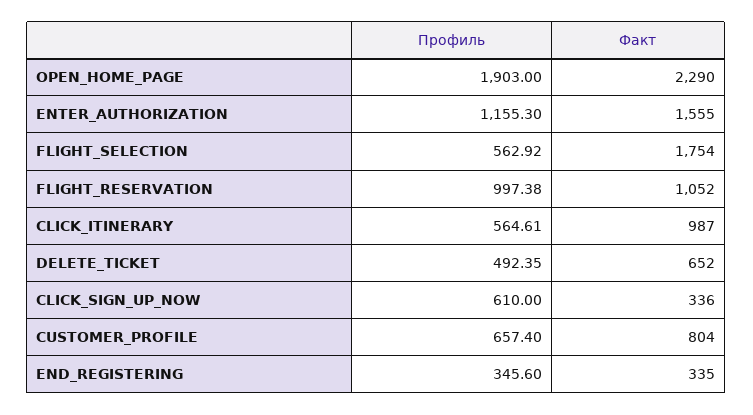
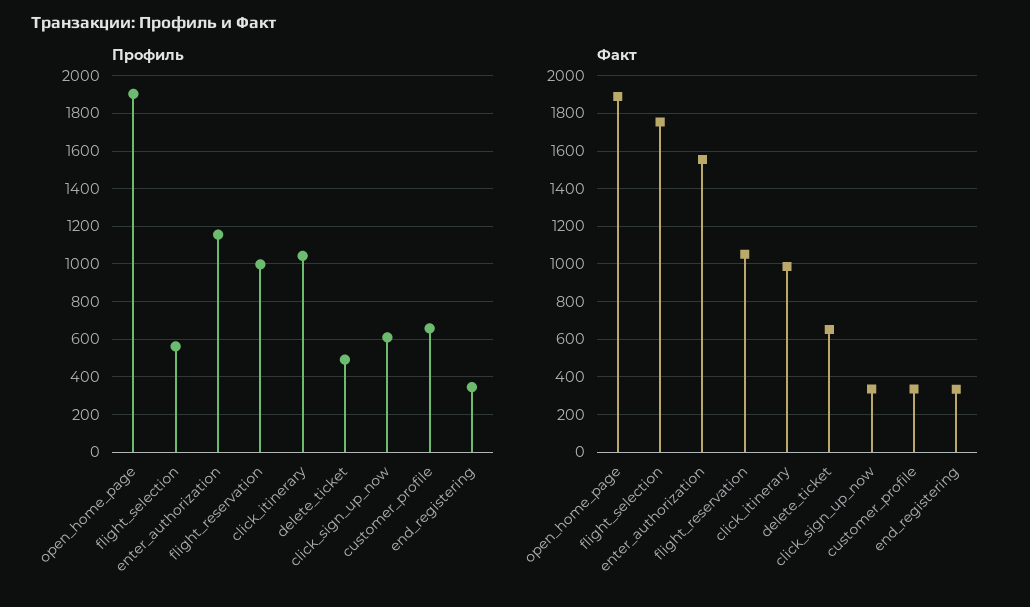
  {
    "Профиль": {
      "OPEN_HOME_PAGE": 1903,
      "ENTER_AUTHORIZATION": 1155.3,
      "FLIGHT_SELECTION": 562.92,
      "FLIGHT_RESERVATION": 997.38,
-     "CLICK_ITINERARY": 564.61,
+     "CLICK_ITINERARY": 1050,
      "DELETE_TICKET": 492.35,
      "CLICK_SIGN_UP_NOW": 610,
      "CUSTOMER_PROFILE": 657.4,
      "END_REGISTERING": 345.6
    },
    "Факт": {
-     "OPEN_HOME_PAGE": 2290,
+     "OPEN_HOME_PAGE": 1900,
      "ENTER_AUTHORIZATION": 1555,
      "FLIGHT_SELECTION": 1754,
      "FLIGHT_RESERVATION": 1052,
      "CLICK_ITINERARY": 987,
      "DELETE_TICKET": 652,
      "CLICK_SIGN_UP_NOW": 336,
-     "CUSTOMER_PROFILE": 804,
+     "CUSTOMER_PROFILE": 350,
      "END_REGISTERING": 335
    }
  }

